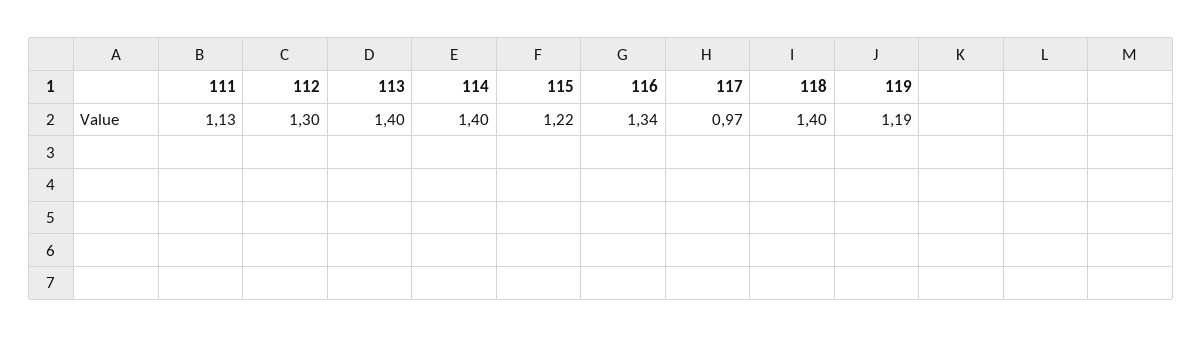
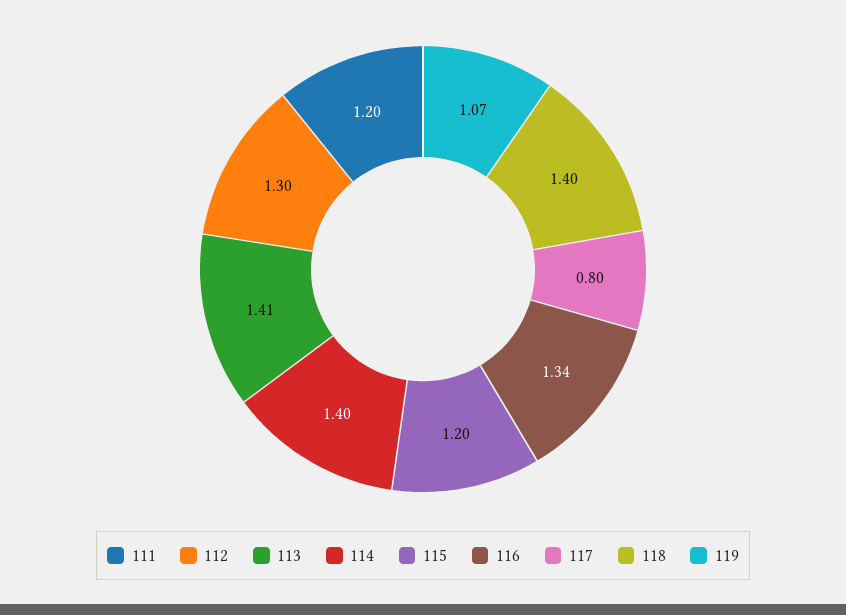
  {
-   "111": 1.13,
+   "111": 1.2,
    "112": 1.3,
-   "113": 1.4,
+   "113": 1.41,
    "114": 1.4,
-   "115": 1.22,
+   "115": 1.2,
    "116": 1.34,
-   "117": 0.97,
+   "117": 0.8,
    "118": 1.4,
-   "119": 1.19
+   "119": 1.07
  }

